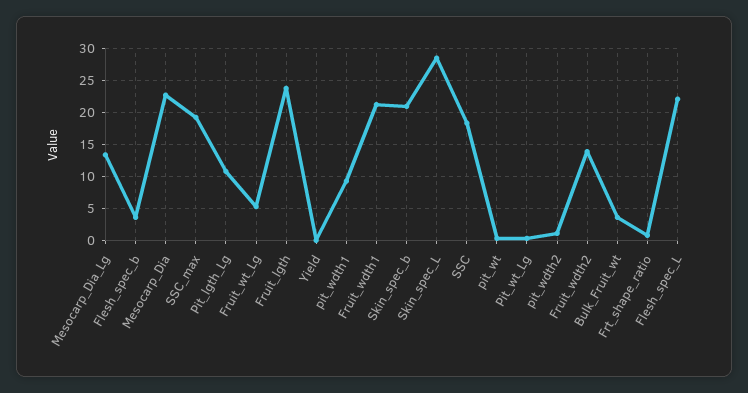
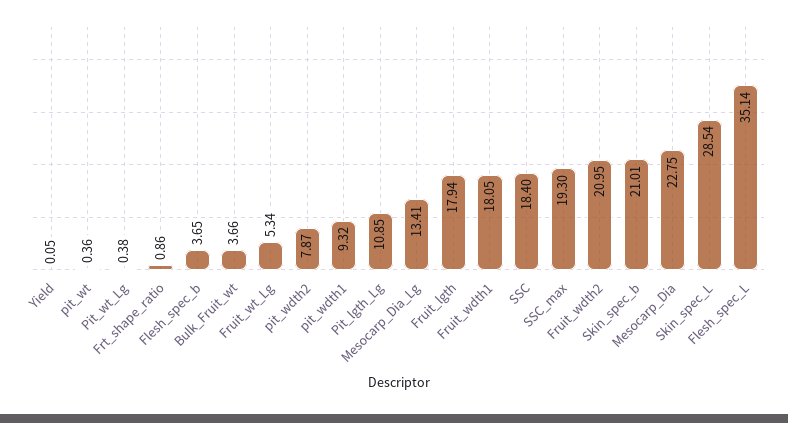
  {
    "Mesocarp_Dia_Lg": 13.41,
    "Flesh_spec_b": 3.65,
    "Mesocarp_Dia": 22.75,
    "SSC_max": 19.3,
    "Pit_lgth_Lg": 10.85,
    "Fruit_wt_Lg": 5.34,
-   "Fruit_lgth": 24,
+   "Fruit_lgth": 17.94,
    "Yield": 0.05,
    "pit_wdth1": 9.32,
-   "Fruit_wdth1": 21,
+   "Fruit_wdth1": 18.05,
    "Skin_spec_b": 21.01,
    "Skin_spec_L": 28.54,
    "SSC": 18.4,
    "pit_wt": 0.36,
    "Pit_wt_Lg": 0.38,
-   "pit_wdth2": 1,
+   "pit_wdth2": 7.87,
-   "Fruit_wdth2": 14,
+   "Fruit_wdth2": 20.95,
    "Bulk_Fruit_wt": 3.66,
    "Frt_shape_ratio": 0.86,
-   "Flesh_spec_L": 22
+   "Flesh_spec_L": 35.14
  }

